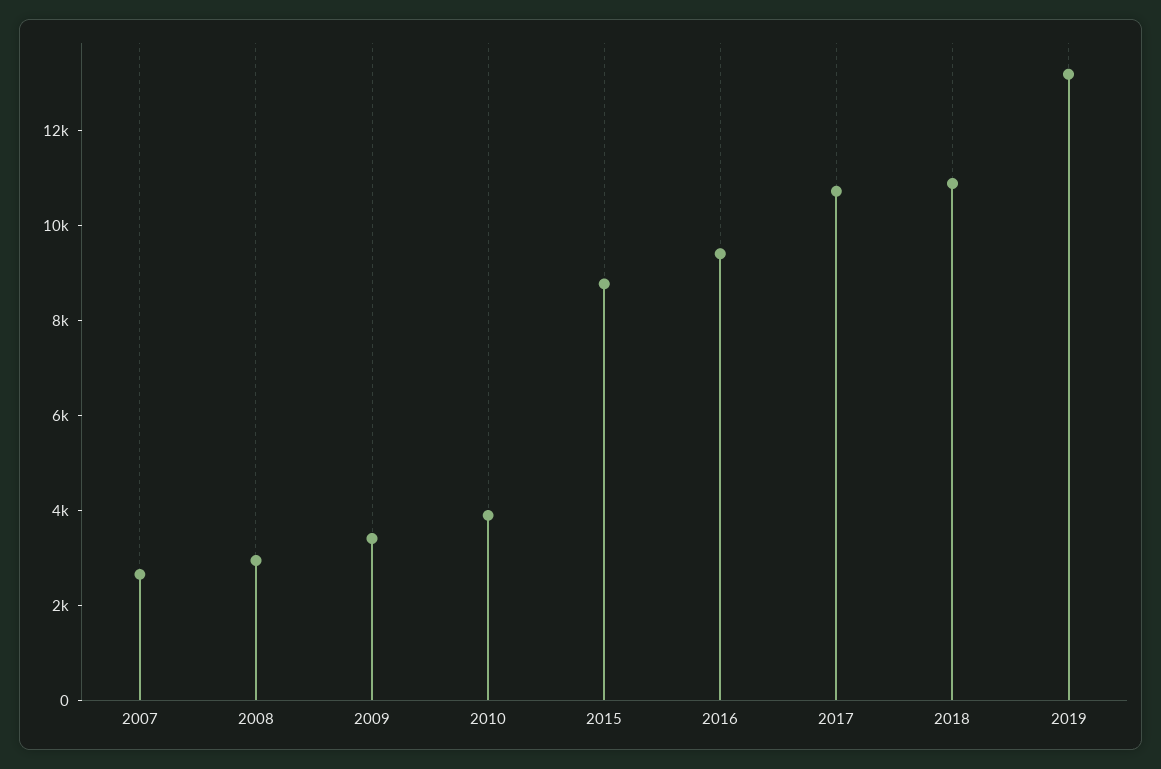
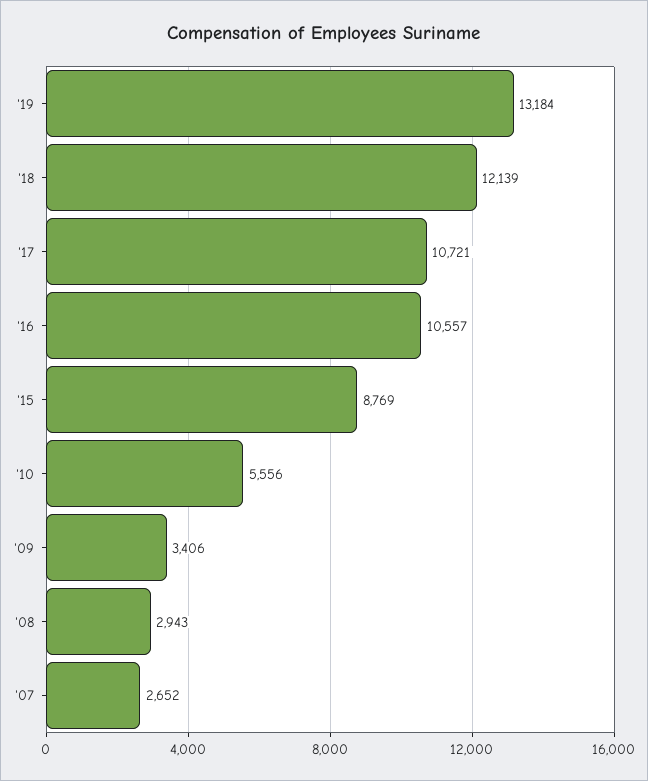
  {
    "2007": 2652,
    "2008": 2943,
    "2009": 3406,
-   "2010": 4000,
+   "2010": 5556,
    "2015": 8769,
-   "2016": 9500,
+   "2016": 10557,
    "2017": 10721,
-   "2018": 11000,
+   "2018": 12139,
    "2019": 13184
  }

